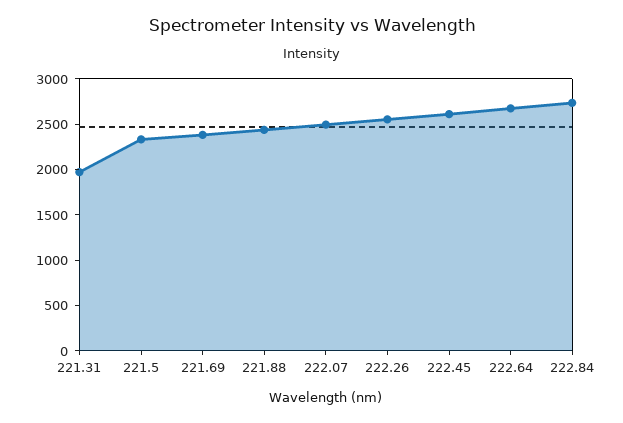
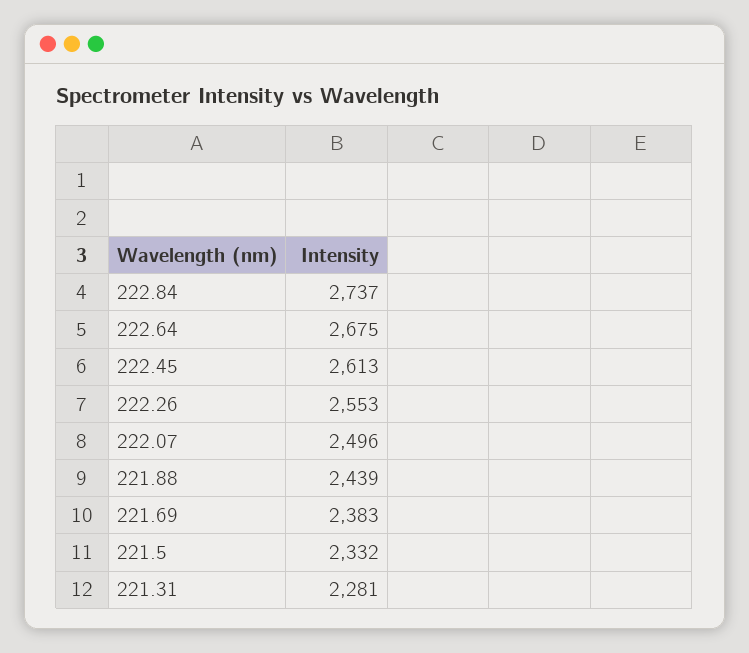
  {
-   "221.31": 2000,
+   "221.31": 2281,
    "221.5": 2332,
    "221.69": 2383,
    "221.88": 2439,
    "222.07": 2496,
    "222.26": 2553,
    "222.45": 2613,
    "222.64": 2675,
    "222.84": 2737
  }

